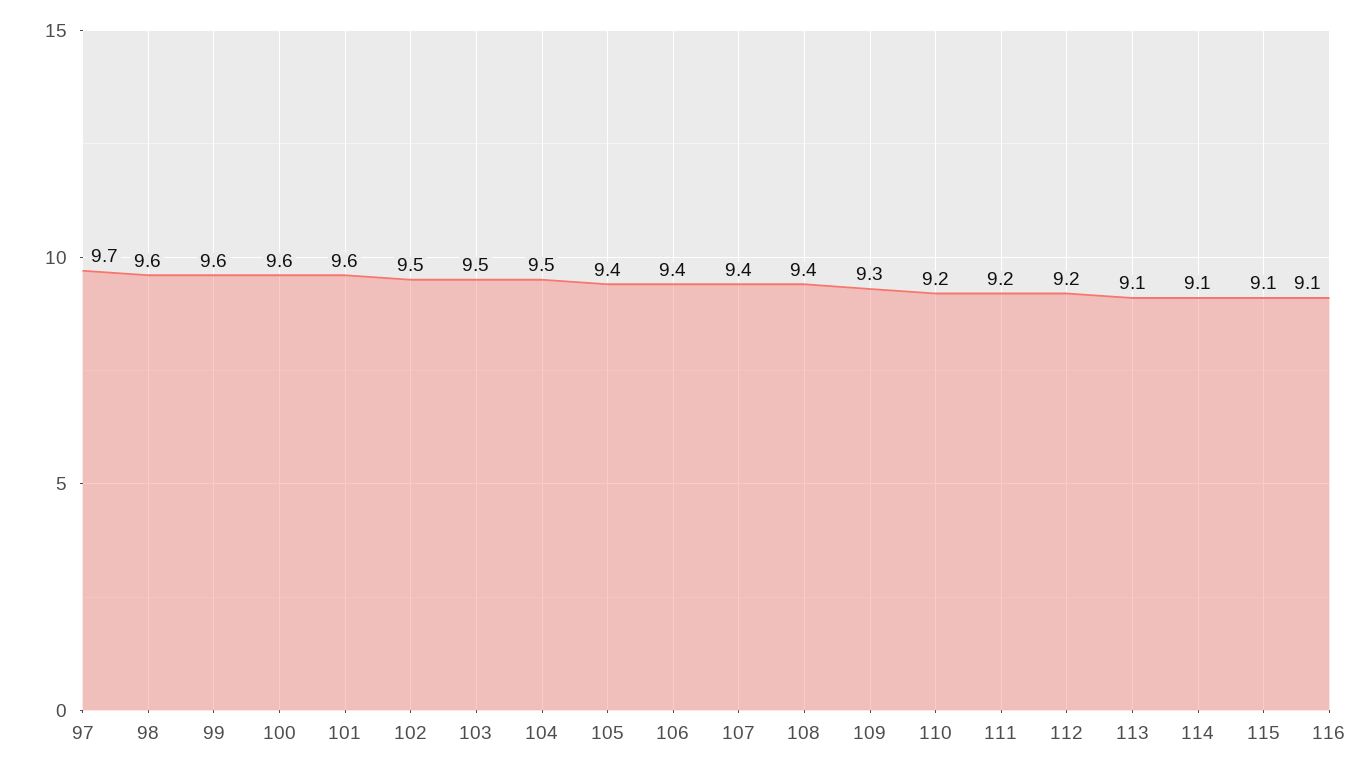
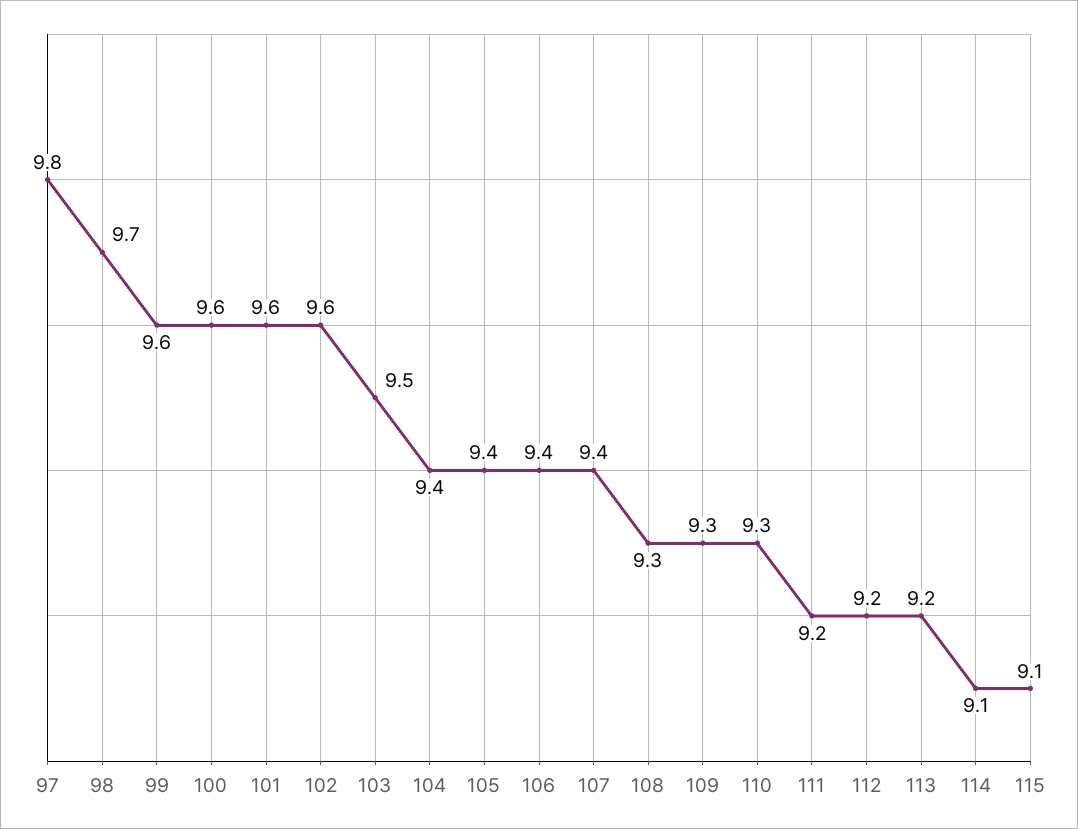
  {
-   "97": 9.7,
+   "97": 9.8,
-   "98": 9.6,
+   "98": 9.7,
    "99": 9.6,
    "100": 9.6,
    "101": 9.6,
-   "102": 9.5,
+   "102": 9.6,
    "103": 9.5,
-   "104": 9.5,
+   "104": 9.4,
    "105": 9.4,
    "106": 9.4,
    "107": 9.4,
-   "108": 9.4,
+   "108": 9.3,
    "109": 9.3,
-   "110": 9.2,
+   "110": 9.3,
    "111": 9.2,
    "112": 9.2,
-   "113": 9.1,
+   "113": 9.2,
    "114": 9.1,
-   "115": 9.1,
+   "115": 9.1
-   "116": 9.1
  }

